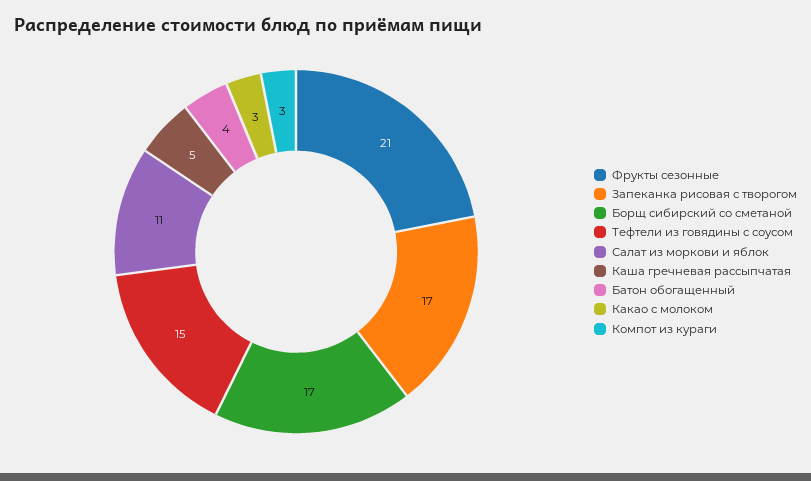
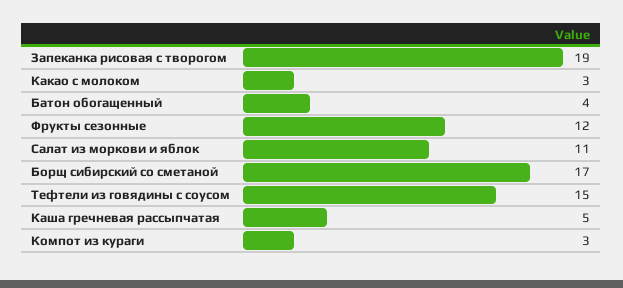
  {
-   "Фрукты сезонные": 21,
+   "Фрукты сезонные": 12,
-   "Запеканка рисовая с творогом": 17,
+   "Запеканка рисовая с творогом": 19,
    "Борщ сибирский со сметаной": 17,
    "Тефтели из говядины с соусом": 15,
    "Салат из моркови и яблок": 11,
    "Каша гречневая рассыпчатая": 5,
    "Батон обогащенный": 4,
    "Какао с молоком": 3,
    "Компот из кураги": 3
  }

